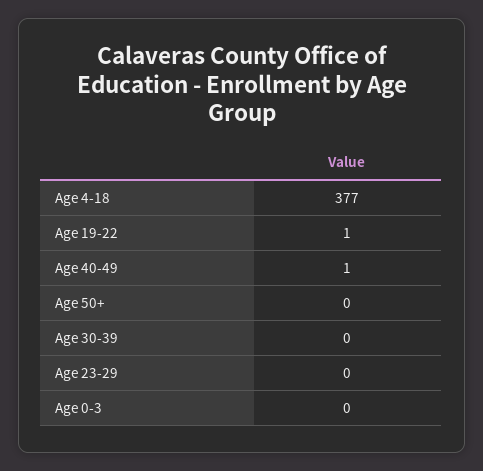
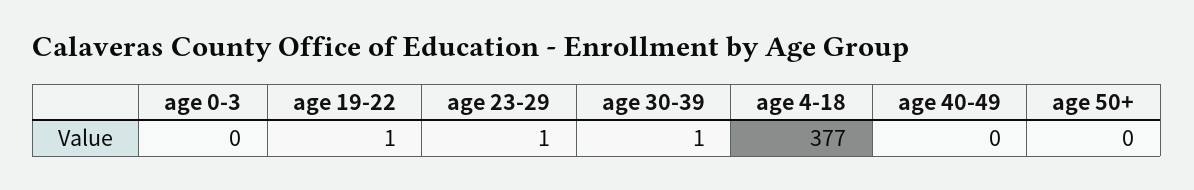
  {
    "Age 4-18": 377,
    "Age 19-22": 1,
-   "Age 40-49": 1,
+   "Age 40-49": 0,
    "Age 50+": 0,
-   "Age 30-39": 0,
+   "Age 30-39": 1,
-   "Age 23-29": 0,
+   "Age 23-29": 1,
    "Age 0-3": 0
  }

